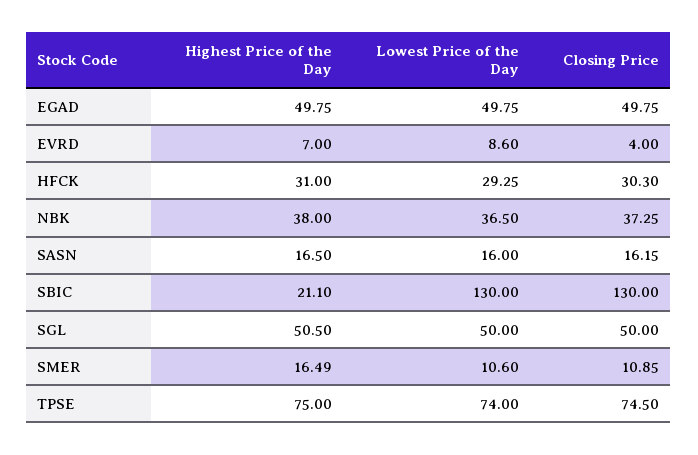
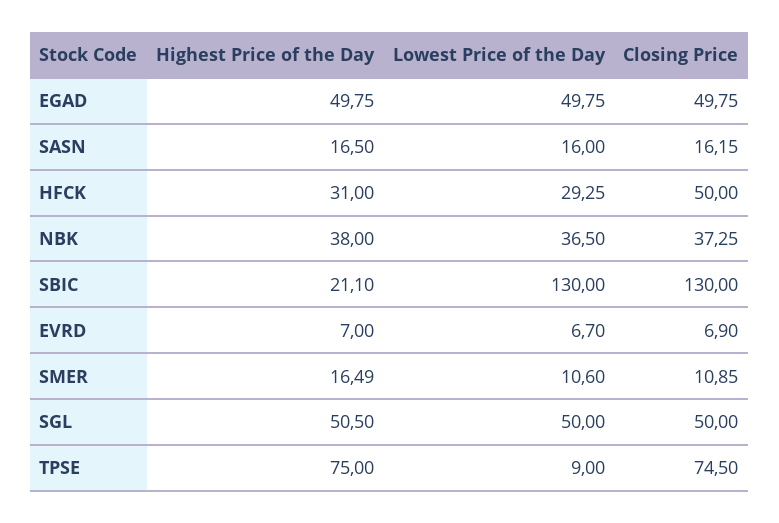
  {
    "Highest Price of the Day": {
      "EGAD": 49.75,
      "EVRD": 7,
      "HFCK": 31,
      "NBK": 38,
      "SASN": 16.5,
      "SBIC": 21.1,
      "SGL": 50.5,
      "SMER": 16.49,
      "TPSE": 75
    },
    "Lowest Price of the Day": {
      "EGAD": 49.75,
-     "EVRD": 8.6,
+     "EVRD": 6.7,
      "HFCK": 29.25,
      "NBK": 36.5,
      "SASN": 16,
      "SBIC": 130,
      "SGL": 50,
      "SMER": 10.6,
-     "TPSE": 74
+     "TPSE": 9
    },
    "Closing Price": {
      "EGAD": 49.75,
-     "EVRD": 4,
+     "EVRD": 6.9,
-     "HFCK": 30.3,
+     "HFCK": 50,
      "NBK": 37.25,
      "SASN": 16.15,
      "SBIC": 130,
      "SGL": 50,
      "SMER": 10.85,
      "TPSE": 74.5
    }
  }

